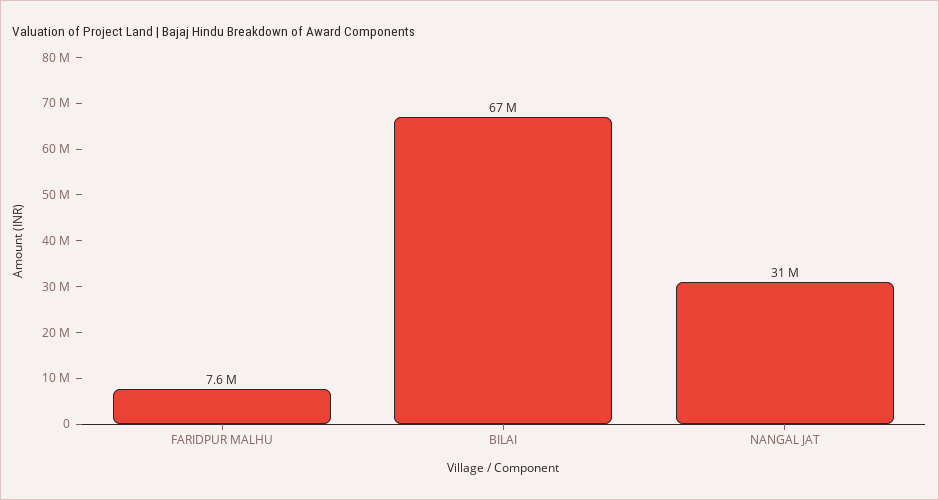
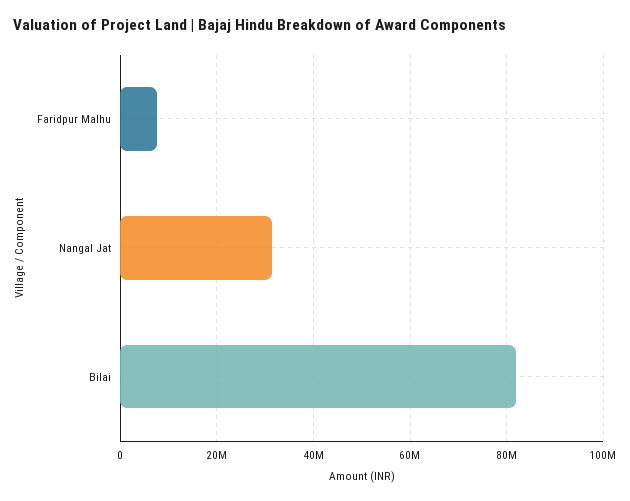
  {
    "FARIDPUR MALHU": 7600000,
-   "BILAI": 67000000,
+   "BILAI": 82000000,
    "NANGAL JAT": 31000000
  }

